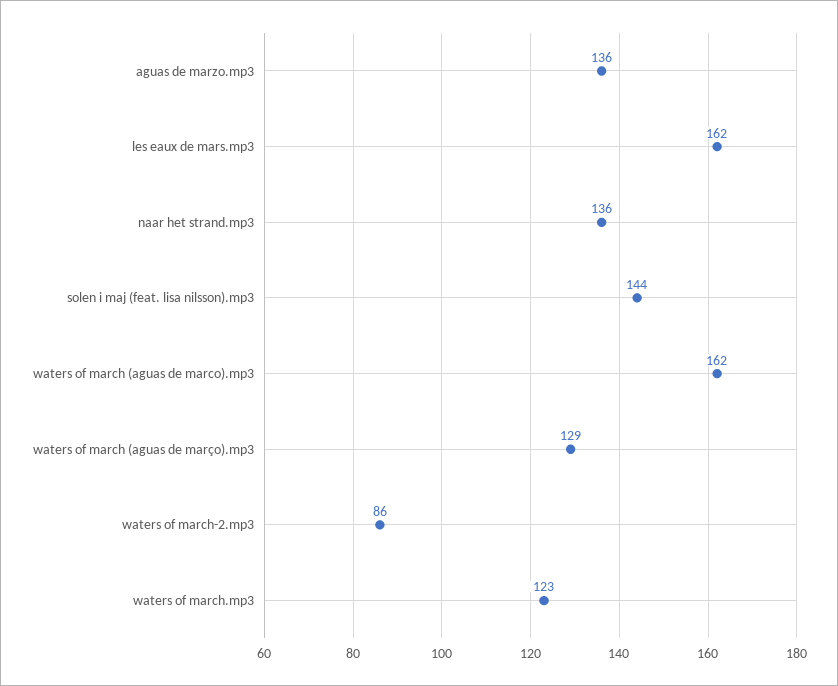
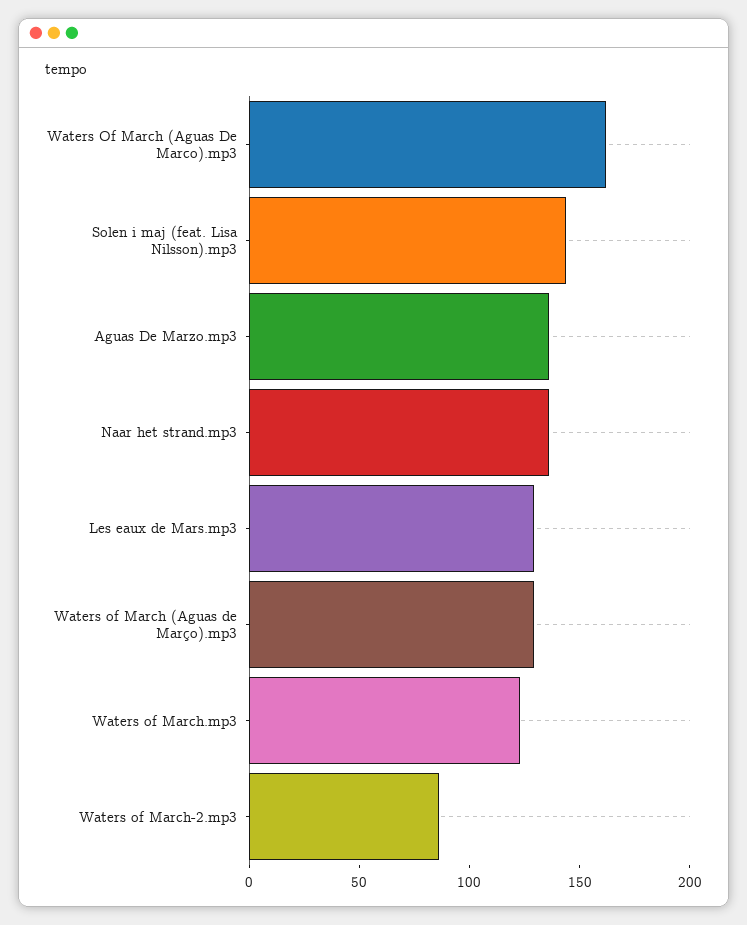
  {
    "aguas de marzo.mp3": 136,
-   "les eaux de mars.mp3": 162,
+   "les eaux de mars.mp3": 130,
    "naar het strand.mp3": 136,
    "solen i maj (feat. lisa nilsson).mp3": 144,
    "waters of march (aguas de marco).mp3": 162,
    "waters of march (aguas de março).mp3": 129,
    "waters of march-2.mp3": 86,
    "waters of march.mp3": 123
  }

